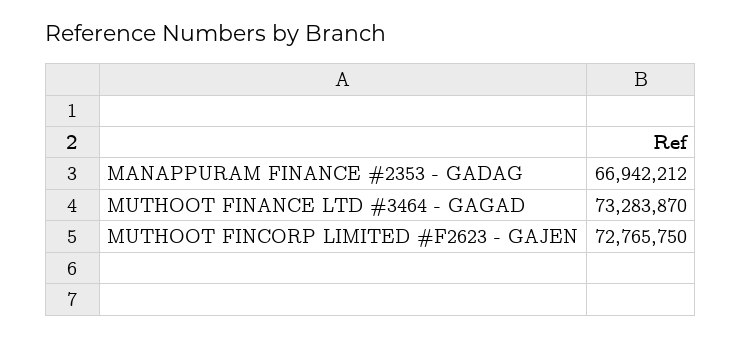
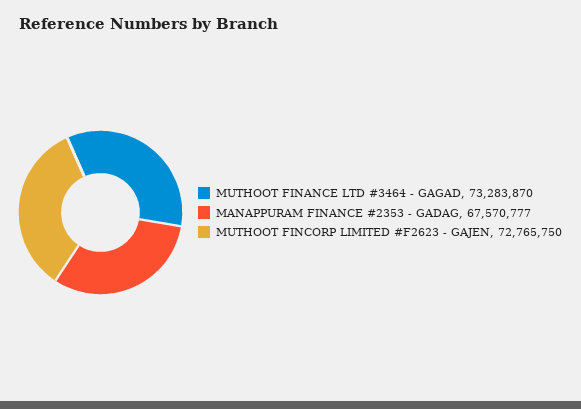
  {
-   "MANAPPURAM FINANCE #2353 - GADAG": 66942212,
+   "MANAPPURAM FINANCE #2353 - GADAG": 67570777,
    "MUTHOOT FINANCE LTD #3464 - GAGAD": 73283870,
    "MUTHOOT FINCORP LIMITED #F2623 - GAJEN": 72765750
  }

